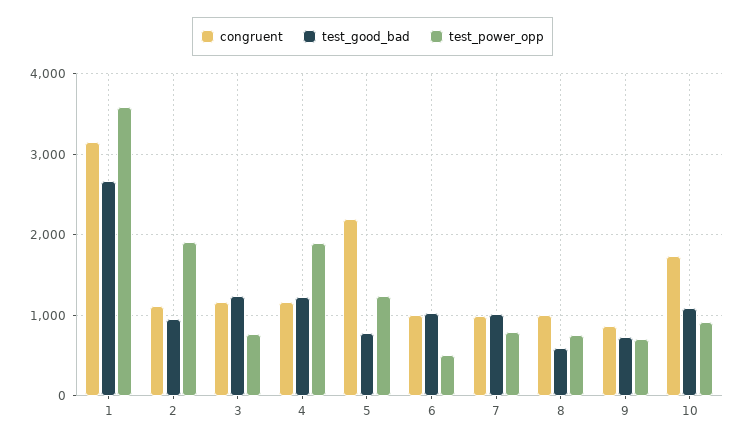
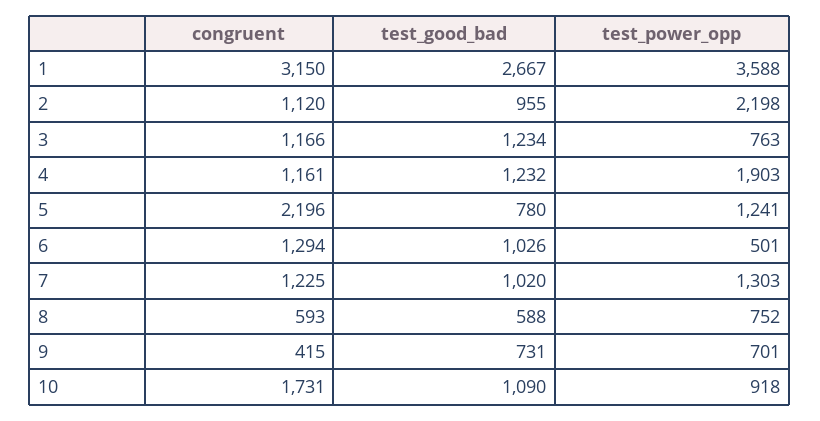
  {
    "congruent": {
      "1": 3150,
      "2": 1120,
      "3": 1166,
      "4": 1161,
      "5": 2196,
-     "6": 1000,
+     "6": 1294,
-     "7": 1000,
+     "7": 1225,
-     "8": 1000,
+     "8": 593,
-     "9": 900,
+     "9": 415,
      "10": 1731
    },
    "test_good_bad": {
      "1": 2667,
      "2": 955,
      "3": 1234,
      "4": 1232,
      "5": 780,
      "6": 1026,
      "7": 1020,
      "8": 588,
      "9": 731,
      "10": 1090
    },
    "test_power_opp": {
      "1": 3588,
-     "2": 1900,
+     "2": 2198,
      "3": 763,
      "4": 1903,
      "5": 1241,
      "6": 501,
-     "7": 800,
+     "7": 1303,
      "8": 752,
      "9": 701,
      "10": 918
    }
  }

